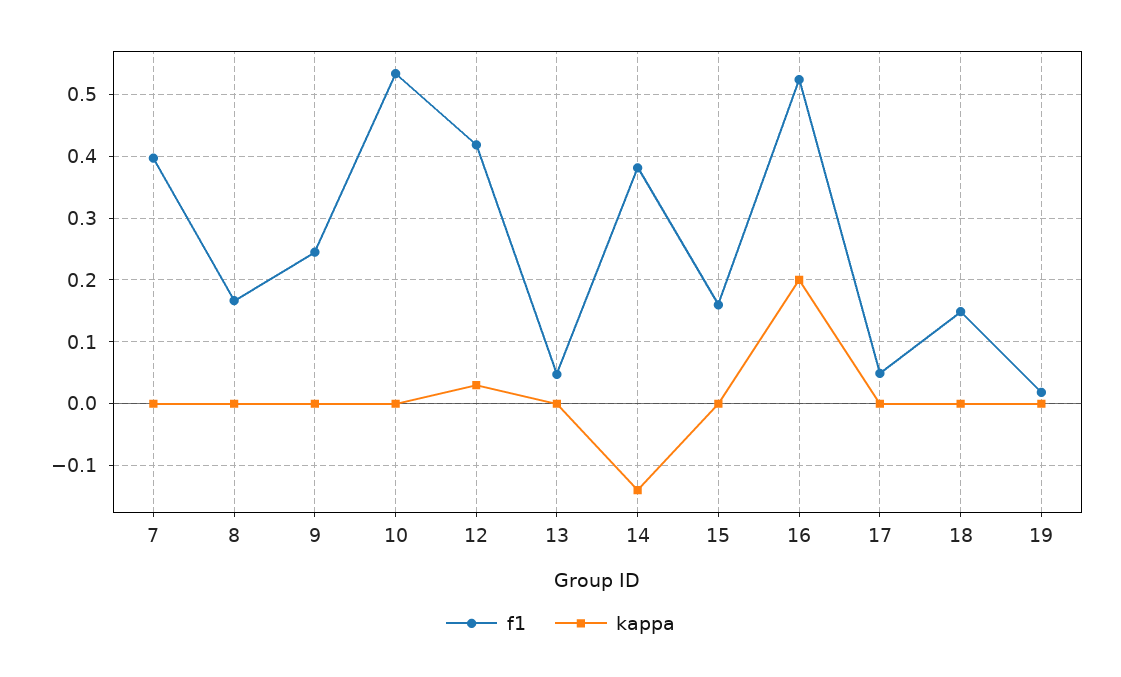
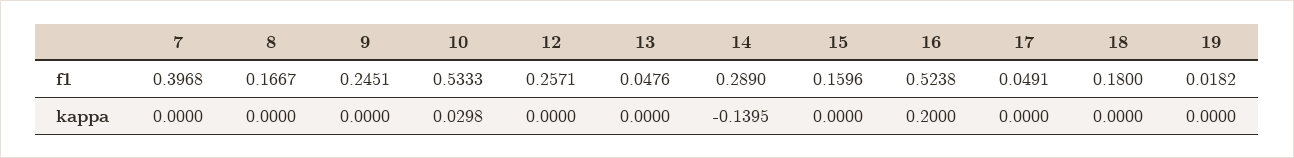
  {
    "f1": {
      "7": 0.3968,
      "8": 0.1667,
      "9": 0.2451,
      "10": 0.5333,
-     "12": 0.42,
+     "12": 0.2571,
      "13": 0.0476,
-     "14": 0.38,
+     "14": 0.289,
      "15": 0.1596,
      "16": 0.5238,
      "17": 0.0491,
-     "18": 0.15,
+     "18": 0.18,
      "19": 0.0182
    },
    "kappa": {
      "7": 0,
      "8": 0,
      "9": 0,
-     "10": 0,
+     "10": 0.0298,
-     "12": 0.03,
+     "12": 0,
      "13": 0,
      "14": -0.1395,
      "15": 0,
      "16": 0.2,
      "17": 0,
      "18": 0,
      "19": 0
    }
  }

